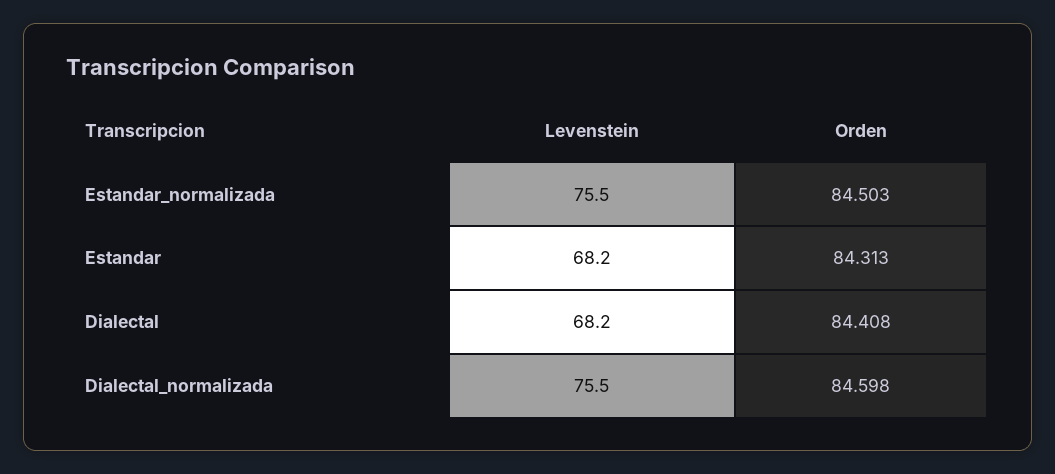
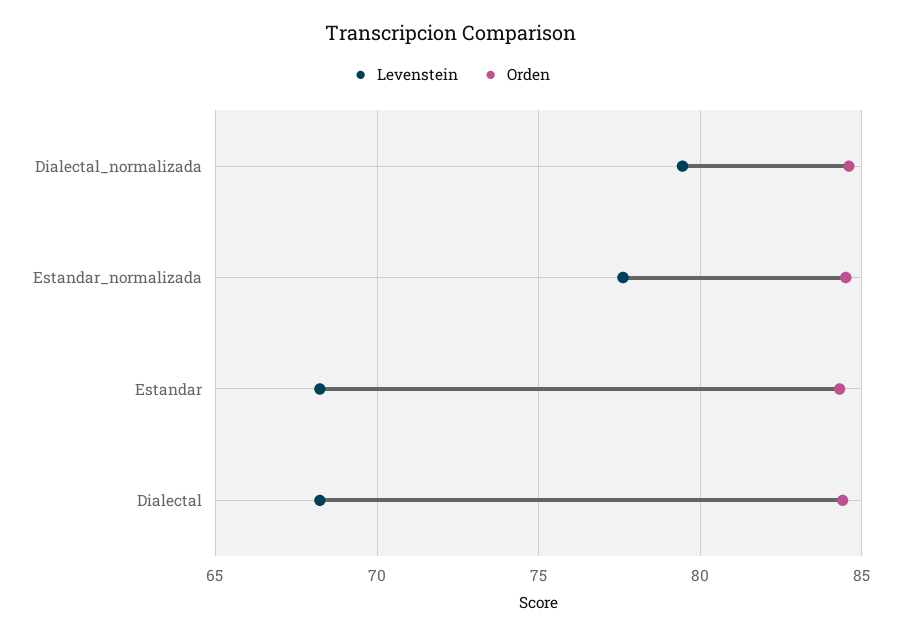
  {
    "Levenstein": {
-     "Estandar_normalizada": 75.5,
+     "Estandar_normalizada": 77.5,
      "Estandar": 68.2,
      "Dialectal": 68.2,
-     "Dialectal_normalizada": 75.5
+     "Dialectal_normalizada": 79.5
    },
    "Orden": {
      "Estandar_normalizada": 84.503,
      "Estandar": 84.313,
      "Dialectal": 84.408,
      "Dialectal_normalizada": 84.598
    }
  }

